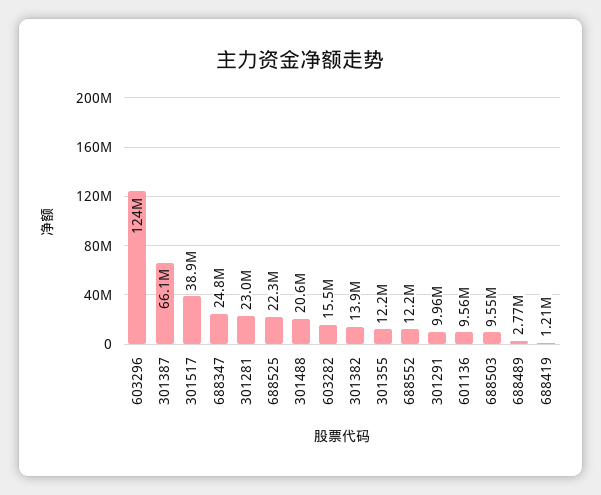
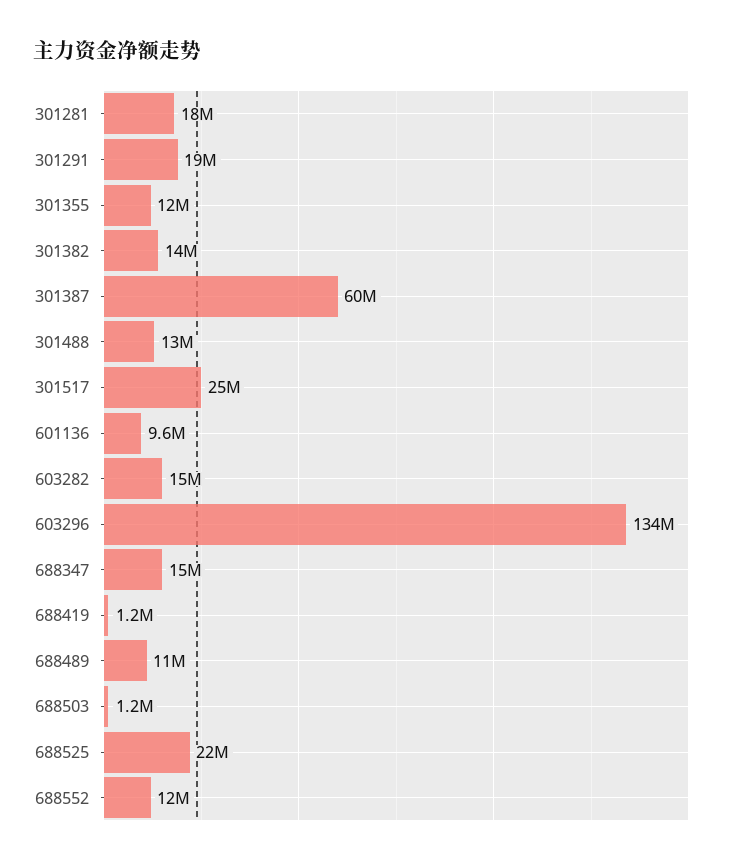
  {
-   "603296": 124000000,
+   "603296": 134000000,
-   "301387": 66100000,
+   "301387": 60000000,
-   "301517": 38900000,
+   "301517": 25000000,
-   "688347": 24800000,
+   "688347": 15000000,
-   "301281": 23000000,
+   "301281": 18000000,
    "688525": 22300000,
-   "301488": 20600000,
+   "301488": 13000000,
    "603282": 15500000,
    "301382": 13900000,
    "301355": 12200000,
    "688552": 12200000,
-   "301291": 9960000,
+   "301291": 19000000,
    "601136": 9560000,
-   "688503": 9550000,
+   "688503": 1200000,
-   "688489": 2770000,
+   "688489": 11000000,
    "688419": 1210000
  }

